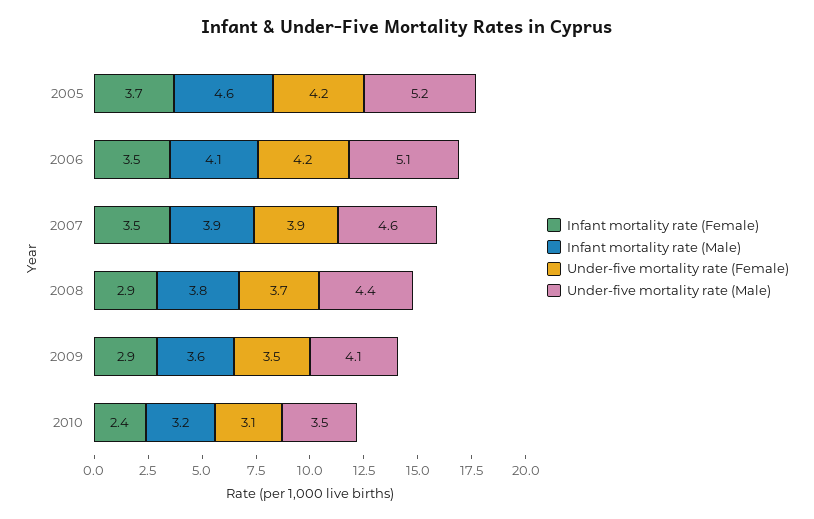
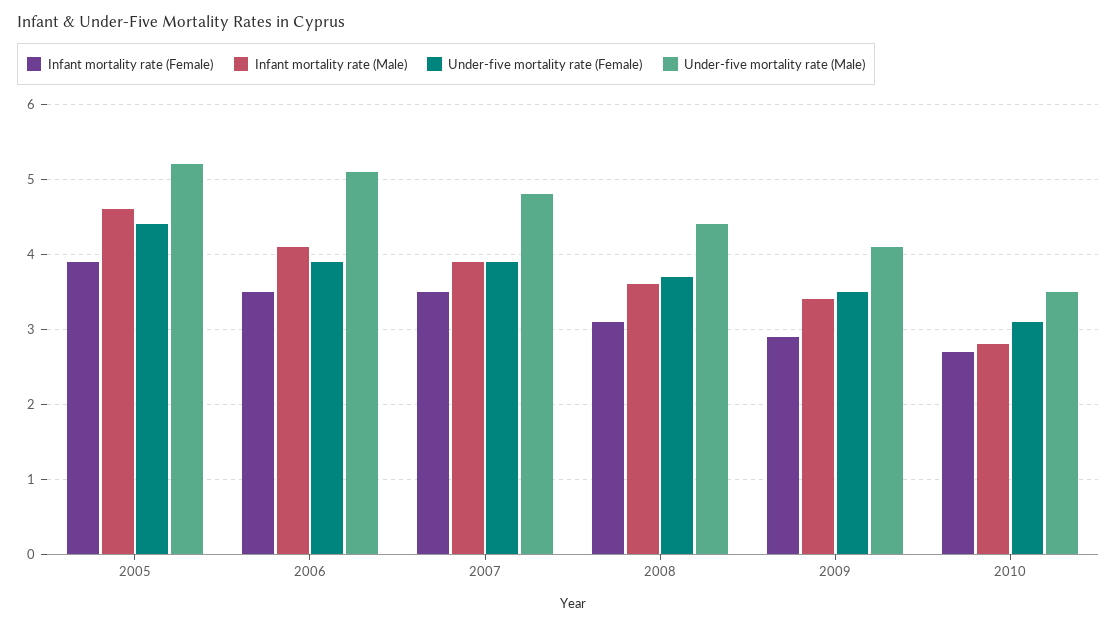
  {
    "Infant mortality rate (Female)": {
-     "2005": 3.7,
+     "2005": 3.9,
      "2006": 3.5,
      "2007": 3.5,
-     "2008": 2.9,
+     "2008": 3.1,
      "2009": 2.9,
-     "2010": 2.4
+     "2010": 2.7
    },
    "Infant mortality rate (Male)": {
      "2005": 4.6,
      "2006": 4.1,
      "2007": 3.9,
-     "2008": 3.8,
+     "2008": 3.6,
-     "2009": 3.6,
+     "2009": 3.4,
-     "2010": 3.2
+     "2010": 2.8
    },
    "Under-five mortality rate (Female)": {
-     "2005": 4.2,
+     "2005": 4.4,
-     "2006": 4.2,
+     "2006": 3.9,
      "2007": 3.9,
      "2008": 3.7,
      "2009": 3.5,
      "2010": 3.1
    },
    "Under-five mortality rate (Male)": {
      "2005": 5.2,
      "2006": 5.1,
-     "2007": 4.6,
+     "2007": 4.8,
      "2008": 4.4,
      "2009": 4.1,
      "2010": 3.5
    }
  }

